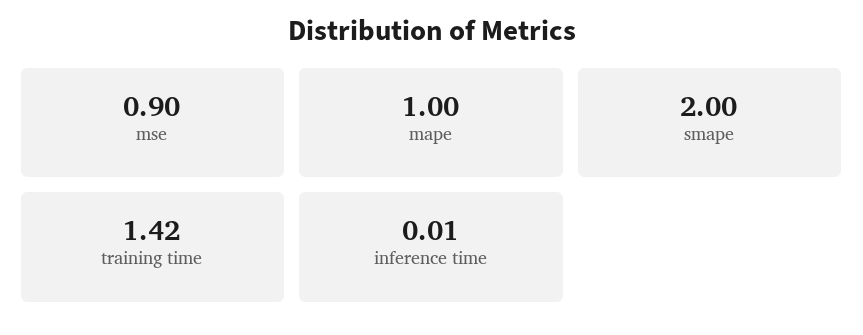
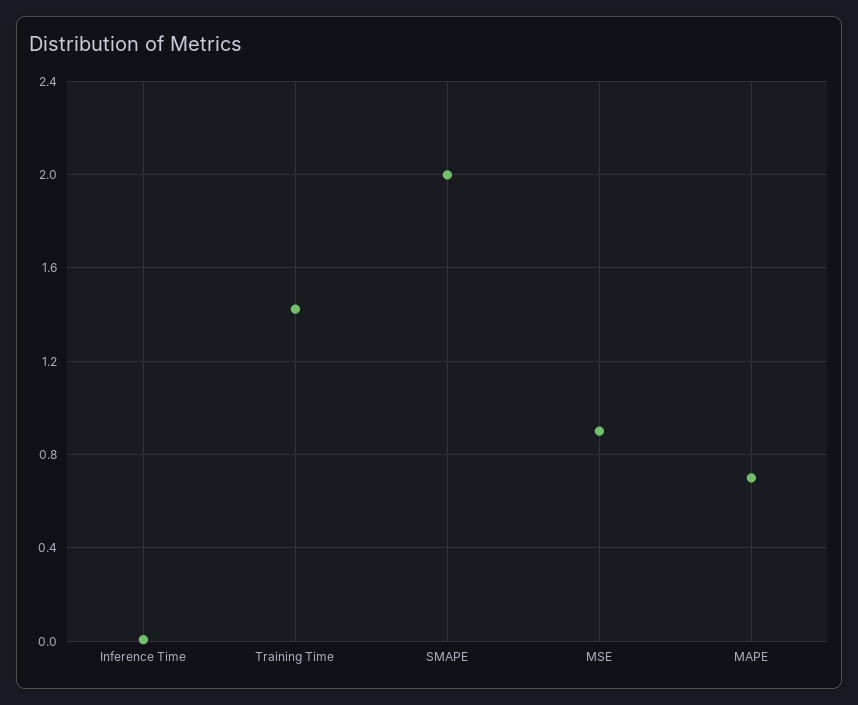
  {
    "mse": 0.9,
-   "mape": 1,
+   "mape": 0.7,
    "smape": 2,
    "training time": 1.42,
    "inference time": 0.01
  }

